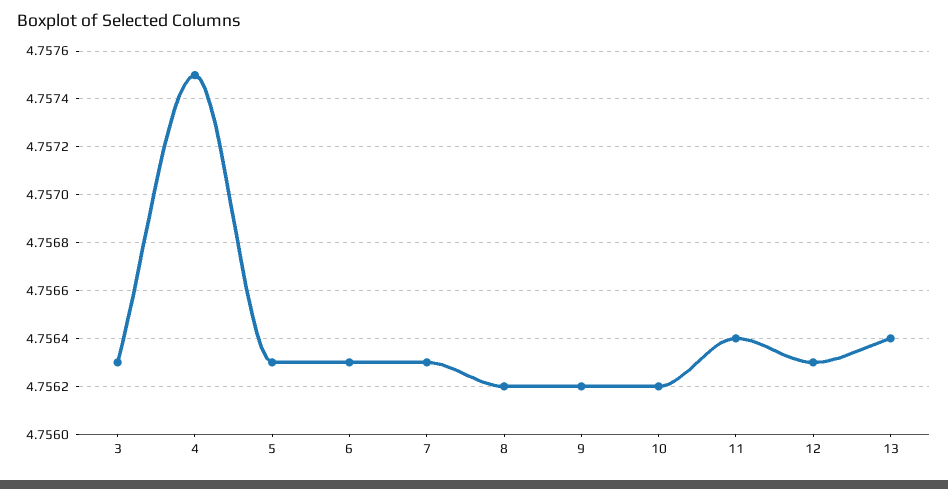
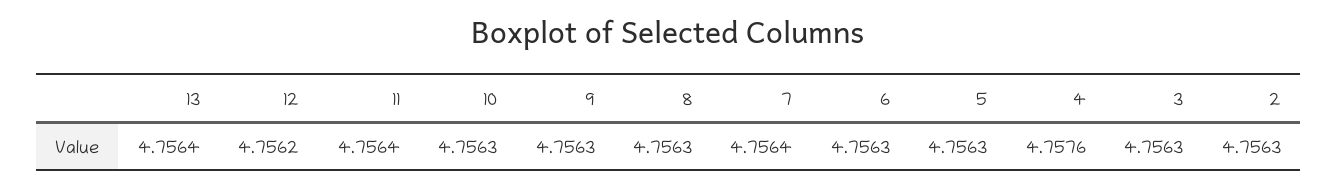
  {
    "3": 4.7563,
-   "4": 4.7575,
+   "4": 4.7576,
    "5": 4.7563,
    "6": 4.7563,
-   "7": 4.7563,
+   "7": 4.7564,
-   "8": 4.7562,
+   "8": 4.7563,
-   "9": 4.7562,
+   "9": 4.7563,
-   "10": 4.7562,
+   "10": 4.7563,
    "11": 4.7564,
-   "12": 4.7563,
+   "12": 4.7562,
-   "13": 4.7564
+   "13": 4.7564,
+   "2": 4.7563
  }

